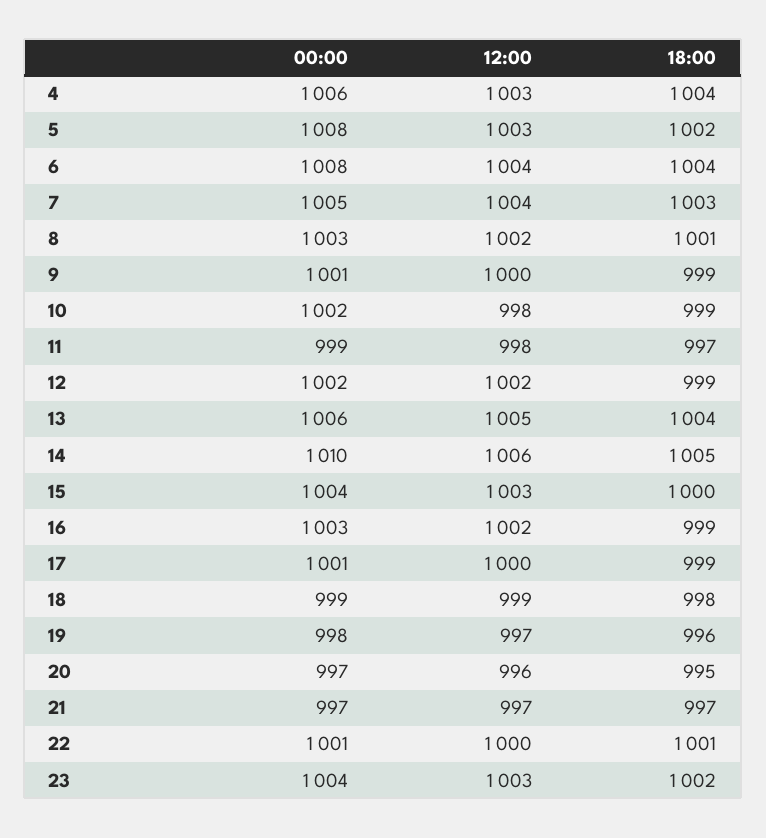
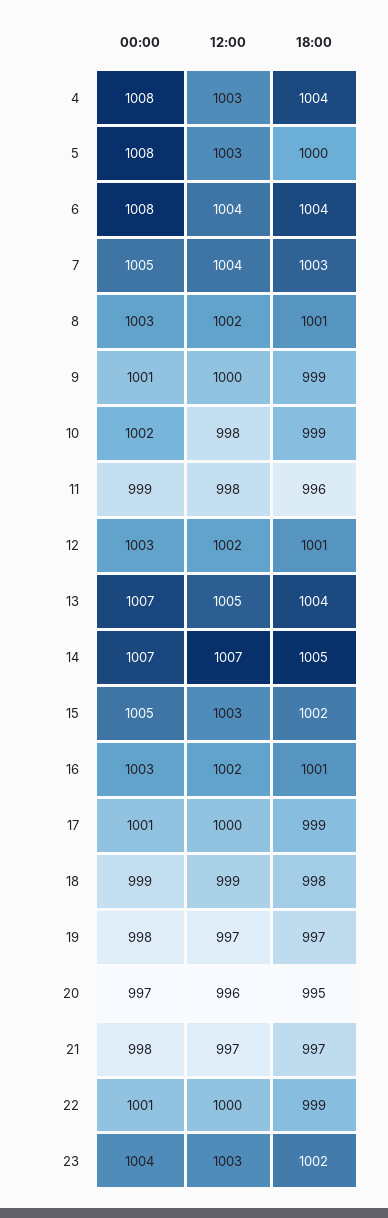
  {
    "00:00": {
-     "4": 1006,
+     "4": 1008,
      "5": 1008,
      "6": 1008,
      "7": 1005,
      "8": 1003,
      "9": 1001,
      "10": 1002,
      "11": 999,
-     "12": 1002,
+     "12": 1003,
-     "13": 1006,
+     "13": 1007,
-     "14": 1010,
+     "14": 1007,
-     "15": 1004,
+     "15": 1005,
      "16": 1003,
      "17": 1001,
      "18": 999,
      "19": 998,
      "20": 997,
-     "21": 997,
+     "21": 998,
      "22": 1001,
      "23": 1004
    },
    "12:00": {
      "4": 1003,
      "5": 1003,
      "6": 1004,
      "7": 1004,
      "8": 1002,
      "9": 1000,
      "10": 998,
      "11": 998,
      "12": 1002,
      "13": 1005,
-     "14": 1006,
+     "14": 1007,
      "15": 1003,
      "16": 1002,
      "17": 1000,
      "18": 999,
      "19": 997,
      "20": 996,
      "21": 997,
      "22": 1000,
      "23": 1003
    },
    "18:00": {
      "4": 1004,
-     "5": 1002,
+     "5": 1000,
      "6": 1004,
      "7": 1003,
      "8": 1001,
      "9": 999,
      "10": 999,
-     "11": 997,
+     "11": 996,
-     "12": 999,
+     "12": 1001,
      "13": 1004,
      "14": 1005,
-     "15": 1000,
+     "15": 1002,
-     "16": 999,
+     "16": 1001,
      "17": 999,
      "18": 998,
-     "19": 996,
+     "19": 997,
      "20": 995,
      "21": 997,
-     "22": 1001,
+     "22": 999,
      "23": 1002
    }
  }

